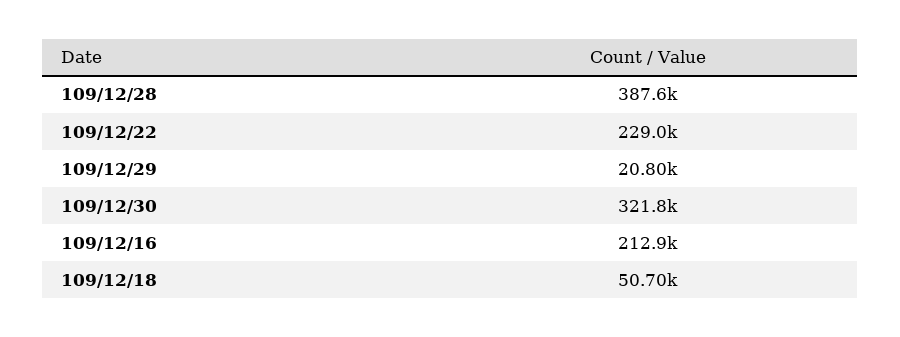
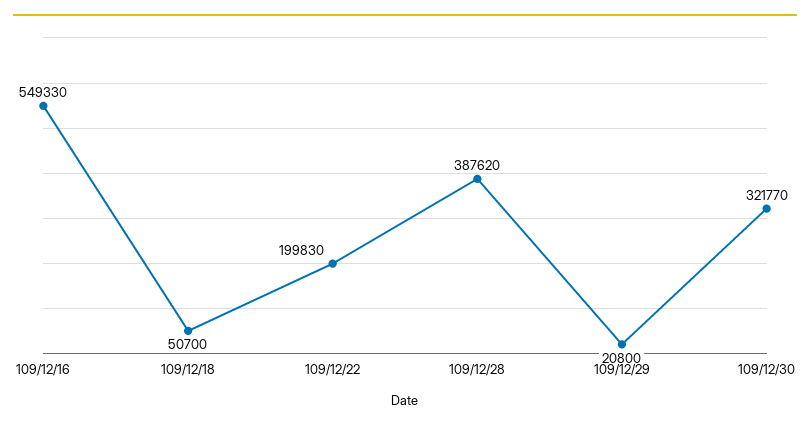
  {
    "109/12/28": 387620,
-   "109/12/22": 229000,
+   "109/12/22": 199830,
    "109/12/29": 20800,
    "109/12/30": 321770,
-   "109/12/16": 212900,
+   "109/12/16": 549330,
    "109/12/18": 50700
  }

